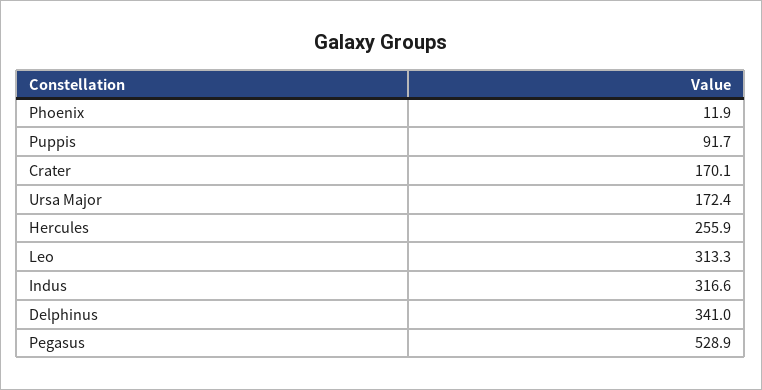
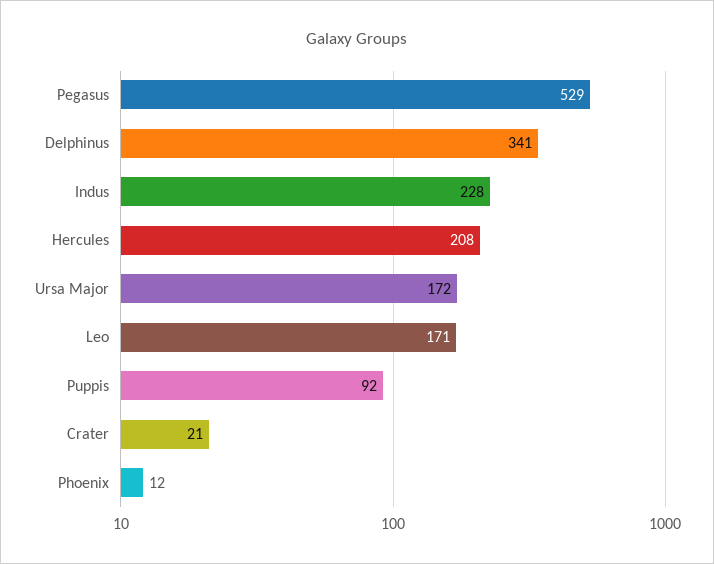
  {
    "Phoenix": 11.9,
    "Puppis": 91.7,
-   "Crater": 170.1,
+   "Crater": 21,
    "Ursa Major": 172.4,
-   "Hercules": 255.9,
+   "Hercules": 208,
-   "Leo": 313.3,
+   "Leo": 171,
-   "Indus": 316.6,
+   "Indus": 228,
    "Delphinus": 341,
    "Pegasus": 528.9
  }

